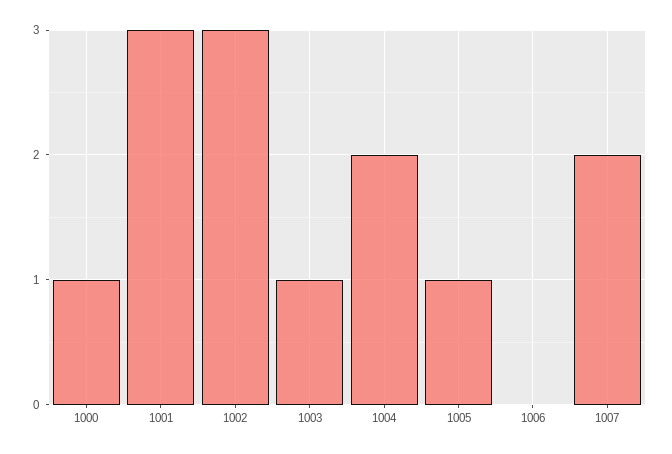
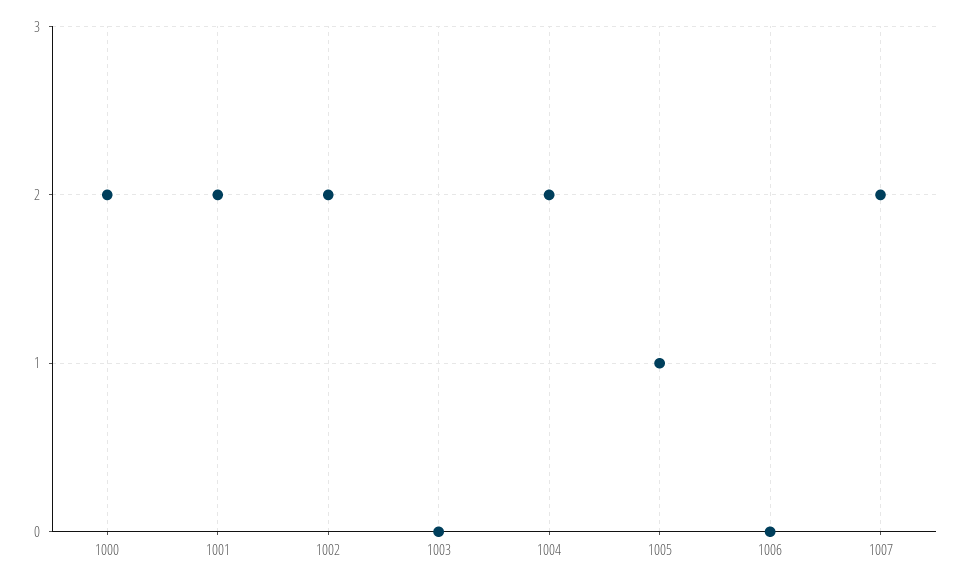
  {
-   "1000": 1,
+   "1000": 2,
-   "1001": 3,
+   "1001": 2,
-   "1002": 3,
+   "1002": 2,
-   "1003": 1,
+   "1003": 0,
    "1004": 2,
    "1005": 1,
    "1006": 0,
    "1007": 2
  }

